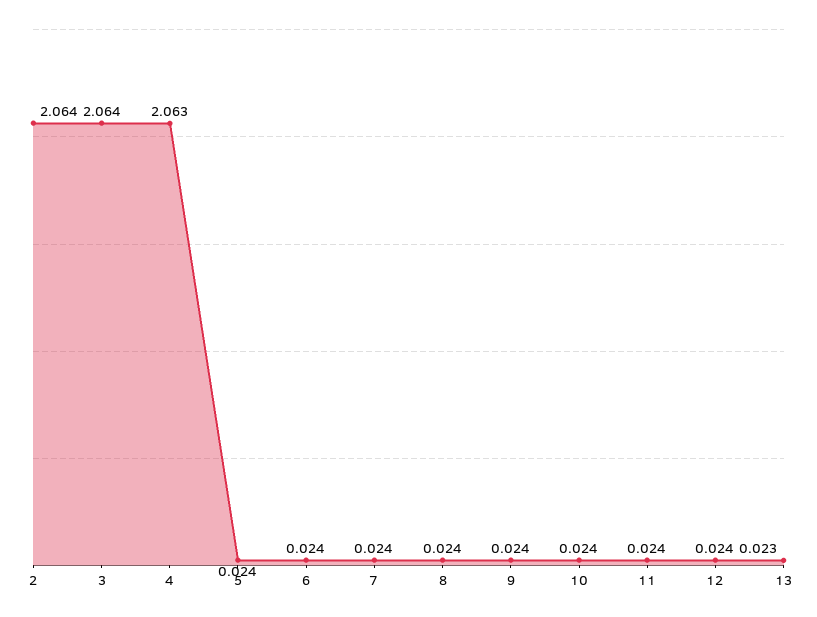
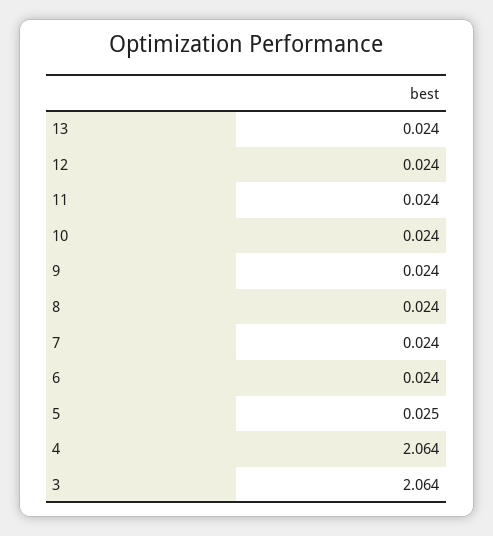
  {
-   "2": 2.064,
    "3": 2.064,
-   "4": 2.063,
+   "4": 2.064,
-   "5": 0.024,
+   "5": 0.025,
    "6": 0.024,
    "7": 0.024,
    "8": 0.024,
    "9": 0.024,
    "10": 0.024,
    "11": 0.024,
    "12": 0.024,
-   "13": 0.023
+   "13": 0.024
  }

